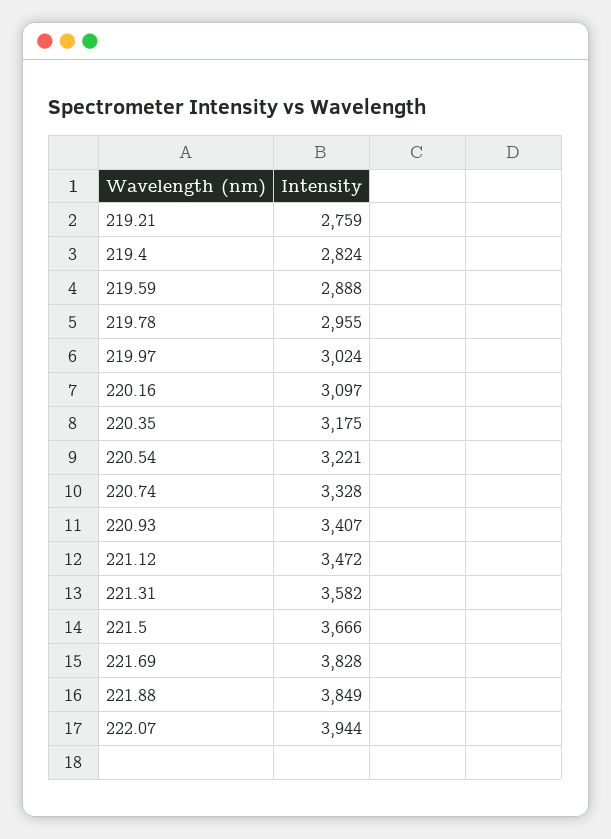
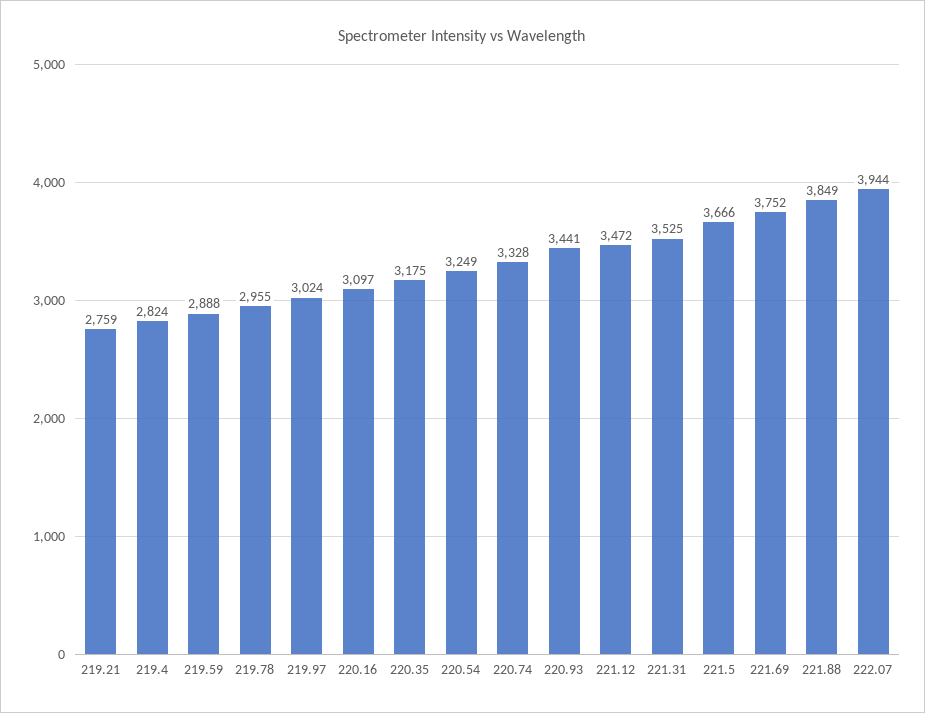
  {
    "219.21": 2759,
    "219.4": 2824,
    "219.59": 2888,
    "219.78": 2955,
    "219.97": 3024,
    "220.16": 3097,
    "220.35": 3175,
-   "220.54": 3221,
+   "220.54": 3249,
    "220.74": 3328,
-   "220.93": 3407,
+   "220.93": 3441,
    "221.12": 3472,
-   "221.31": 3582,
+   "221.31": 3525,
    "221.5": 3666,
-   "221.69": 3828,
+   "221.69": 3752,
    "221.88": 3849,
    "222.07": 3944
  }

